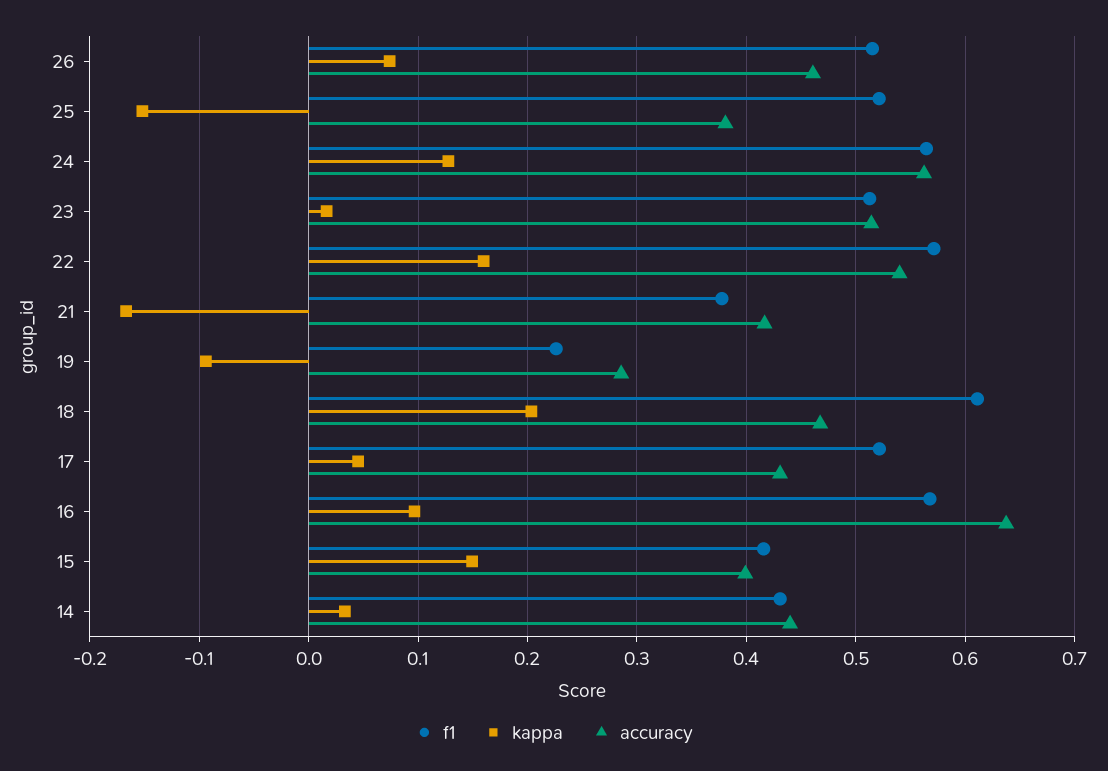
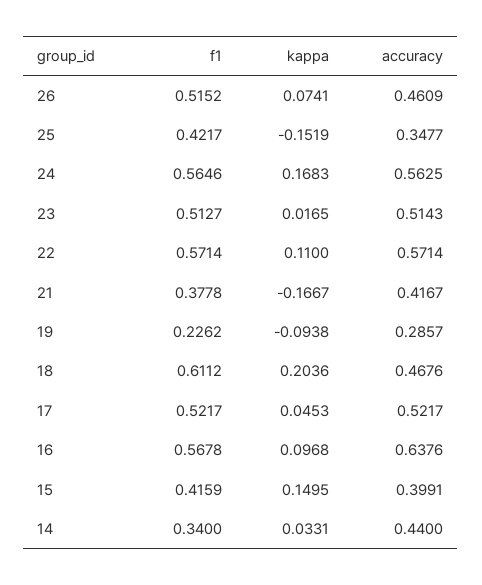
  {
    "f1": {
      "26": 0.5152,
-     "25": 0.52,
+     "25": 0.4217,
      "24": 0.5646,
      "23": 0.5127,
      "22": 0.5714,
      "21": 0.3778,
      "19": 0.2262,
      "18": 0.6112,
      "17": 0.5217,
      "16": 0.5678,
      "15": 0.4159,
-     "14": 0.43
+     "14": 0.34
    },
    "kappa": {
      "26": 0.0741,
      "25": -0.1519,
-     "24": 0.13,
+     "24": 0.1683,
      "23": 0.0165,
-     "22": 0.16,
+     "22": 0.11,
      "21": -0.1667,
      "19": -0.0938,
      "18": 0.2036,
      "17": 0.0453,
      "16": 0.0968,
      "15": 0.1495,
      "14": 0.0331
    },
    "accuracy": {
      "26": 0.4609,
-     "25": 0.38,
+     "25": 0.3477,
      "24": 0.5625,
      "23": 0.5143,
-     "22": 0.54,
+     "22": 0.5714,
      "21": 0.4167,
      "19": 0.2857,
      "18": 0.4676,
-     "17": 0.43,
+     "17": 0.5217,
      "16": 0.6376,
      "15": 0.3991,
      "14": 0.44
    }
  }

